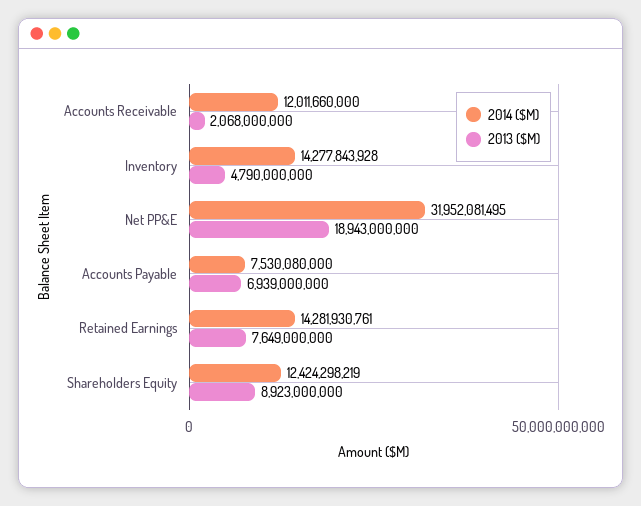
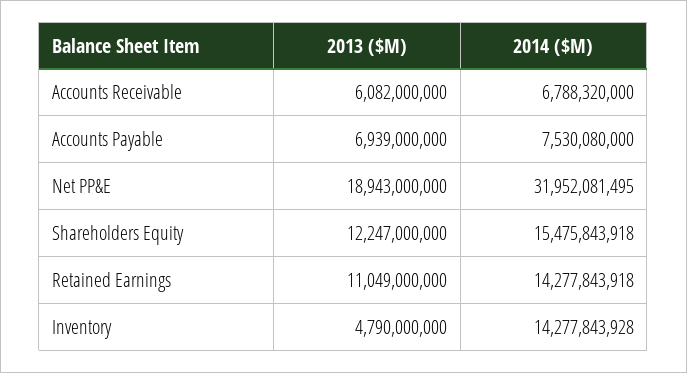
  {
    "2014 ($M)": {
-     "Accounts Receivable": 12011660000,
+     "Accounts Receivable": 6788320000,
      "Inventory": 14277843928,
      "Net PP&E": 31952081495,
      "Accounts Payable": 7530080000,
-     "Retained Earnings": 14281930761,
+     "Retained Earnings": 14277843918,
-     "Shareholders Equity": 12424298219
+     "Shareholders Equity": 15475843918
    },
    "2013 ($M)": {
-     "Accounts Receivable": 2068000000,
+     "Accounts Receivable": 6082000000,
      "Inventory": 4790000000,
      "Net PP&E": 18943000000,
      "Accounts Payable": 6939000000,
-     "Retained Earnings": 7649000000,
+     "Retained Earnings": 11049000000,
-     "Shareholders Equity": 8923000000
+     "Shareholders Equity": 12247000000
    }
  }

